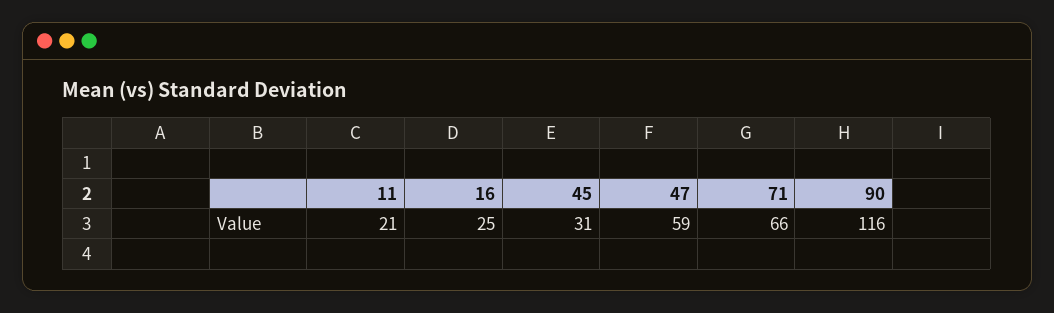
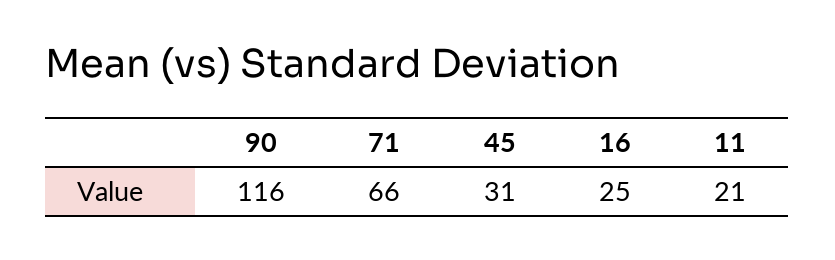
  {
    "11": 21,
    "16": 25,
    "45": 31,
-   "47": 59,
    "71": 66,
    "90": 116
  }

